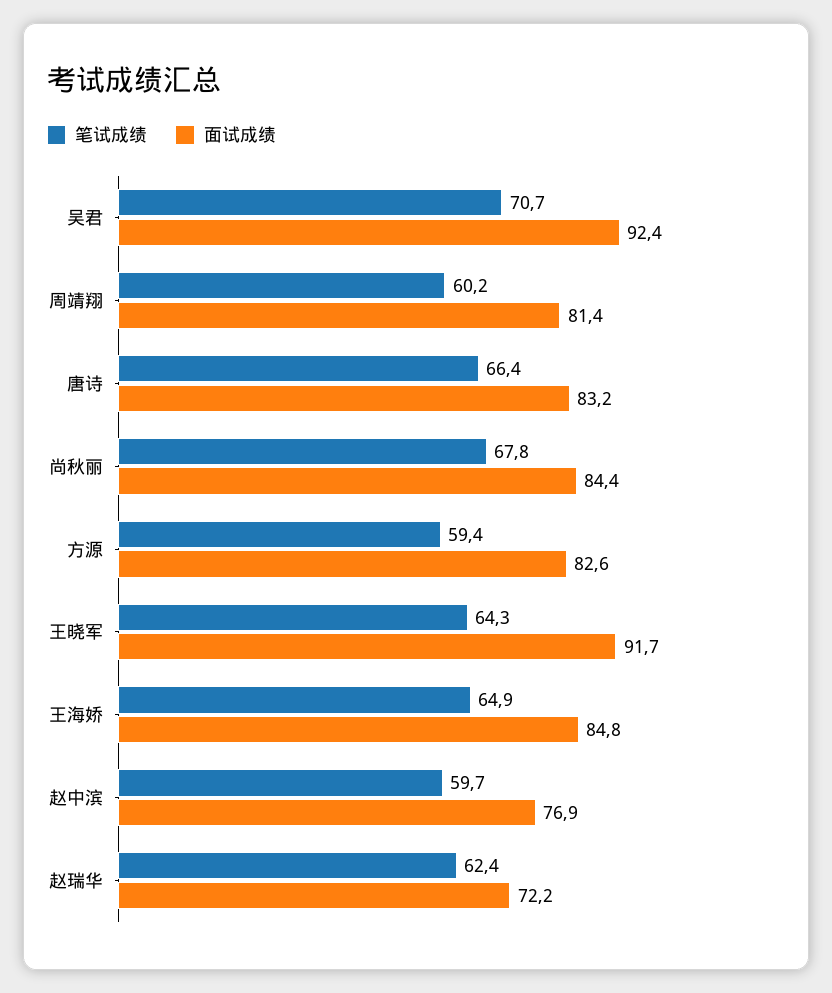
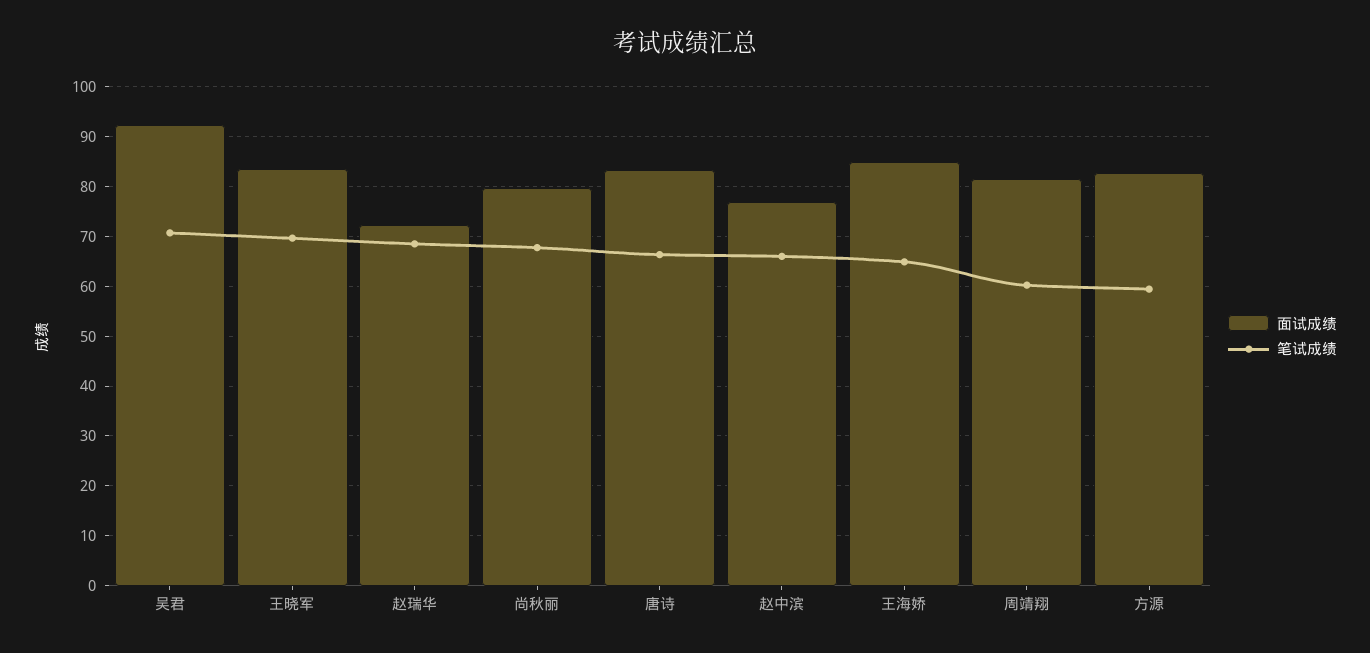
  {
    "笔试成绩": {
      "吴君": 70.7,
      "周靖翔": 60.2,
      "唐诗": 66.4,
      "尚秋丽": 67.8,
      "方源": 59.4,
-     "王晓军": 64.3,
+     "王晓军": 70,
      "王海娇": 64.9,
-     "赵中滨": 59.7,
+     "赵中滨": 66,
-     "赵瑞华": 62.4
+     "赵瑞华": 68
    },
    "面试成绩": {
      "吴君": 92.4,
      "周靖翔": 81.4,
      "唐诗": 83.2,
-     "尚秋丽": 84.4,
+     "尚秋丽": 80,
      "方源": 82.6,
-     "王晓军": 91.7,
+     "王晓军": 84,
      "王海娇": 84.8,
      "赵中滨": 76.9,
      "赵瑞华": 72.2
    }
  }

